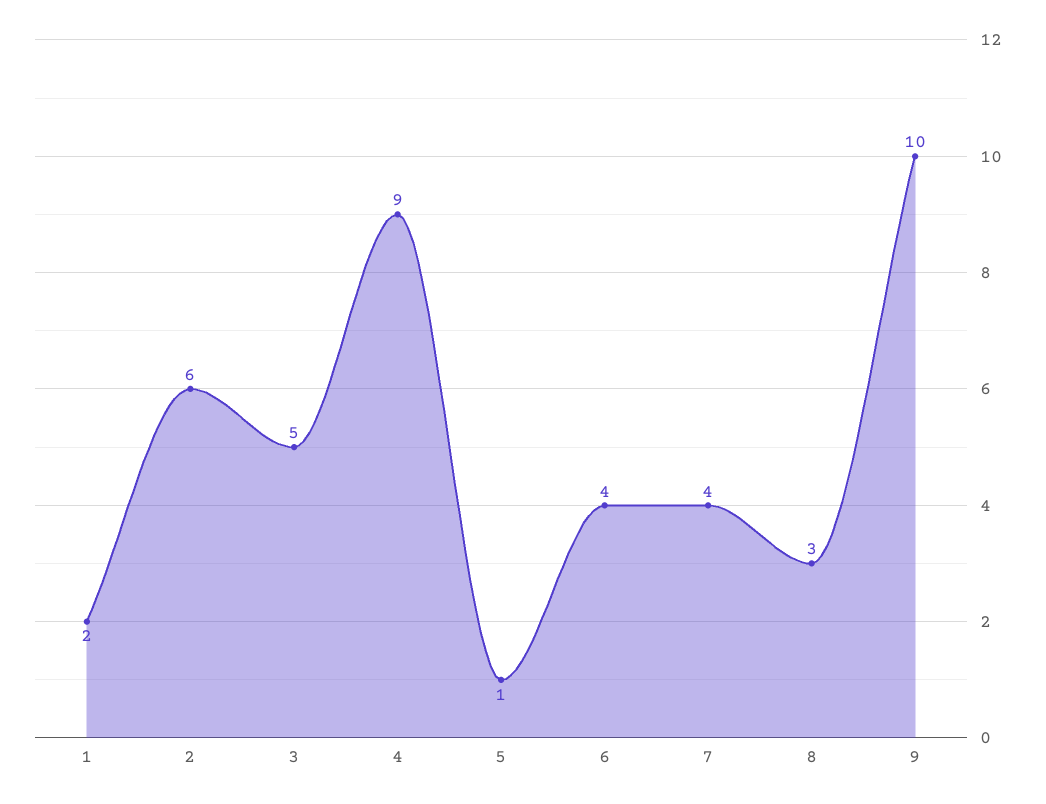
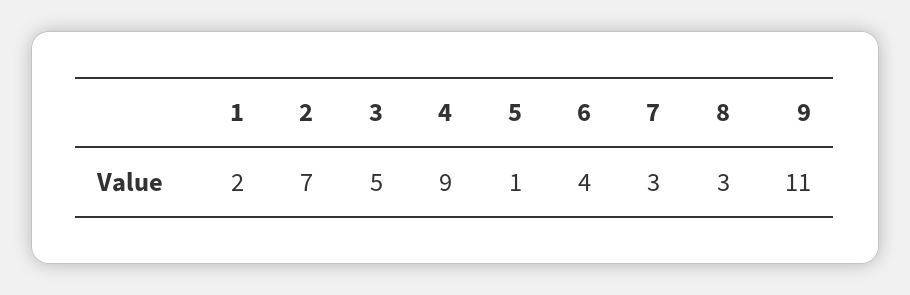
  {
    "1": 2,
-   "2": 6,
+   "2": 7,
    "3": 5,
    "4": 9,
    "5": 1,
    "6": 4,
-   "7": 4,
+   "7": 3,
    "8": 3,
-   "9": 10
+   "9": 11
  }

